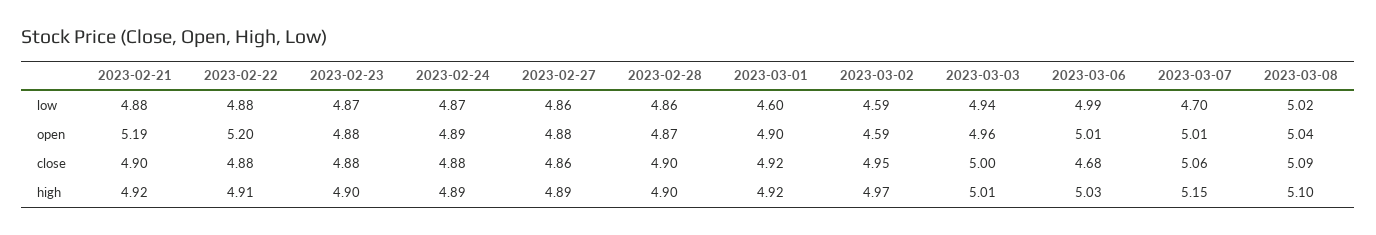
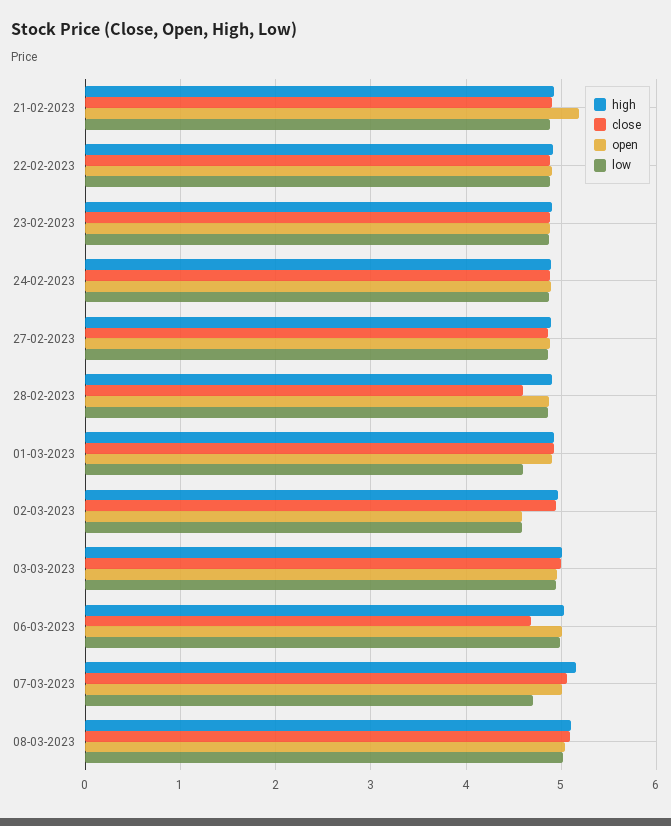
  {
    "low": {
      "2023-02-21": 4.88,
      "2023-02-22": 4.88,
      "2023-02-23": 4.87,
      "2023-02-24": 4.87,
      "2023-02-27": 4.86,
      "2023-02-28": 4.86,
      "2023-03-01": 4.6,
      "2023-03-02": 4.59,
      "2023-03-03": 4.94,
      "2023-03-06": 4.99,
      "2023-03-07": 4.7,
      "2023-03-08": 5.02
    },
    "open": {
      "2023-02-21": 5.19,
-     "2023-02-22": 5.2,
+     "2023-02-22": 4.9,
      "2023-02-23": 4.88,
      "2023-02-24": 4.89,
      "2023-02-27": 4.88,
      "2023-02-28": 4.87,
      "2023-03-01": 4.9,
      "2023-03-02": 4.59,
      "2023-03-03": 4.96,
      "2023-03-06": 5.01,
      "2023-03-07": 5.01,
      "2023-03-08": 5.04
    },
    "close": {
      "2023-02-21": 4.9,
      "2023-02-22": 4.88,
      "2023-02-23": 4.88,
      "2023-02-24": 4.88,
      "2023-02-27": 4.86,
-     "2023-02-28": 4.9,
+     "2023-02-28": 4.6,
      "2023-03-01": 4.92,
      "2023-03-02": 4.95,
      "2023-03-03": 5,
      "2023-03-06": 4.68,
      "2023-03-07": 5.06,
      "2023-03-08": 5.09
    },
    "high": {
      "2023-02-21": 4.92,
      "2023-02-22": 4.91,
      "2023-02-23": 4.9,
      "2023-02-24": 4.89,
      "2023-02-27": 4.89,
      "2023-02-28": 4.9,
      "2023-03-01": 4.92,
      "2023-03-02": 4.97,
      "2023-03-03": 5.01,
      "2023-03-06": 5.03,
      "2023-03-07": 5.15,
      "2023-03-08": 5.1
    }
  }

